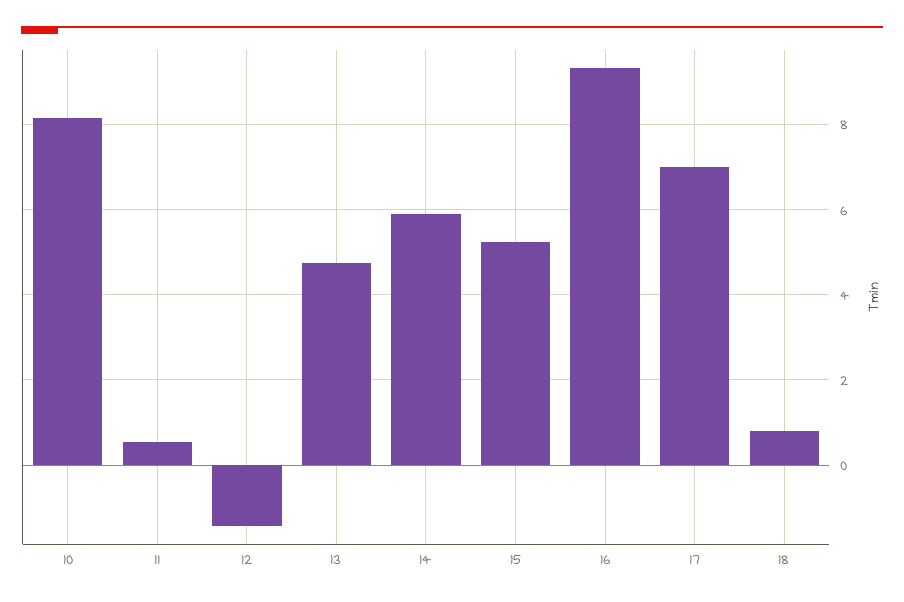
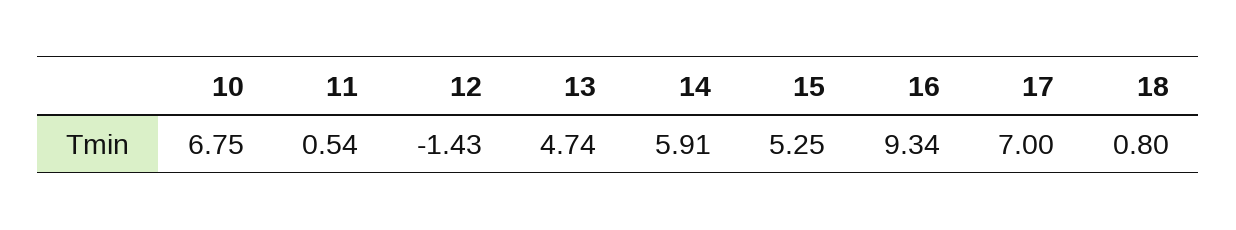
  {
-   "10": 8.2,
+   "10": 6.75,
    "11": 0.54,
    "12": -1.43,
    "13": 4.74,
    "14": 5.91,
    "15": 5.25,
    "16": 9.34,
    "17": 7,
    "18": 0.8
  }

